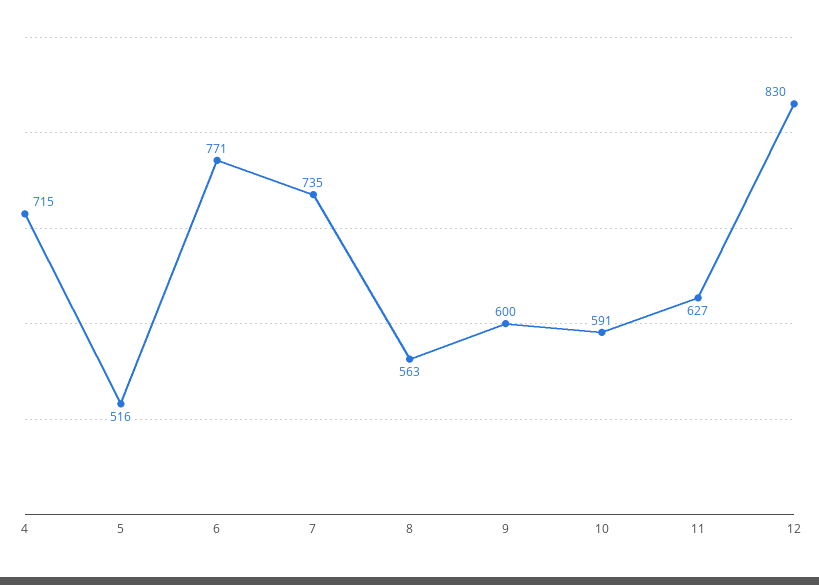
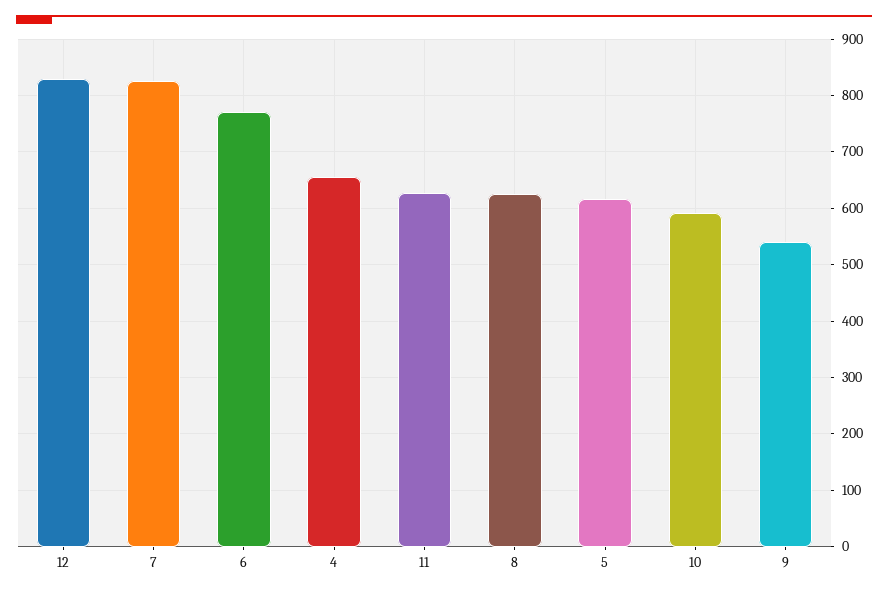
  {
-   "4": 715,
+   "4": 660,
-   "5": 516,
+   "5": 620,
    "6": 771,
-   "7": 735,
+   "7": 820,
-   "8": 563,
+   "8": 620,
-   "9": 600,
+   "9": 540,
    "10": 591,
    "11": 627,
    "12": 830
  }

